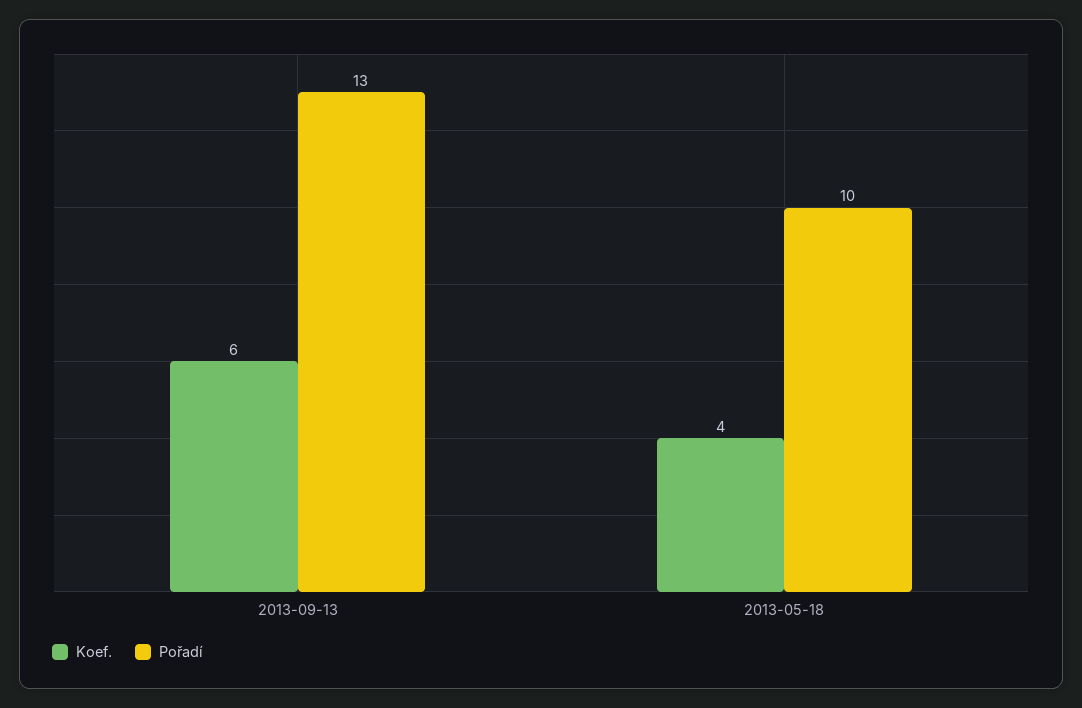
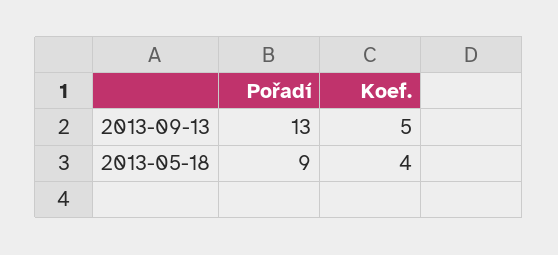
  {
    "Koef.": {
-     "2013-09-13": 6,
+     "2013-09-13": 5,
      "2013-05-18": 4
    },
    "Pořadí": {
      "2013-09-13": 13,
-     "2013-05-18": 10
+     "2013-05-18": 9
    }
  }

